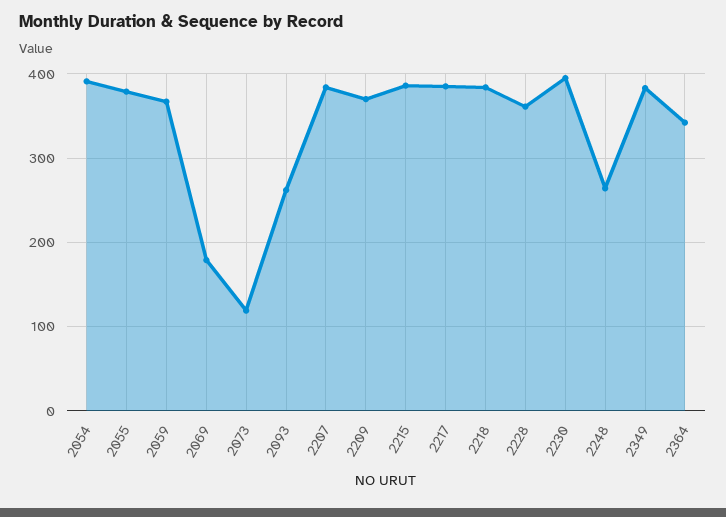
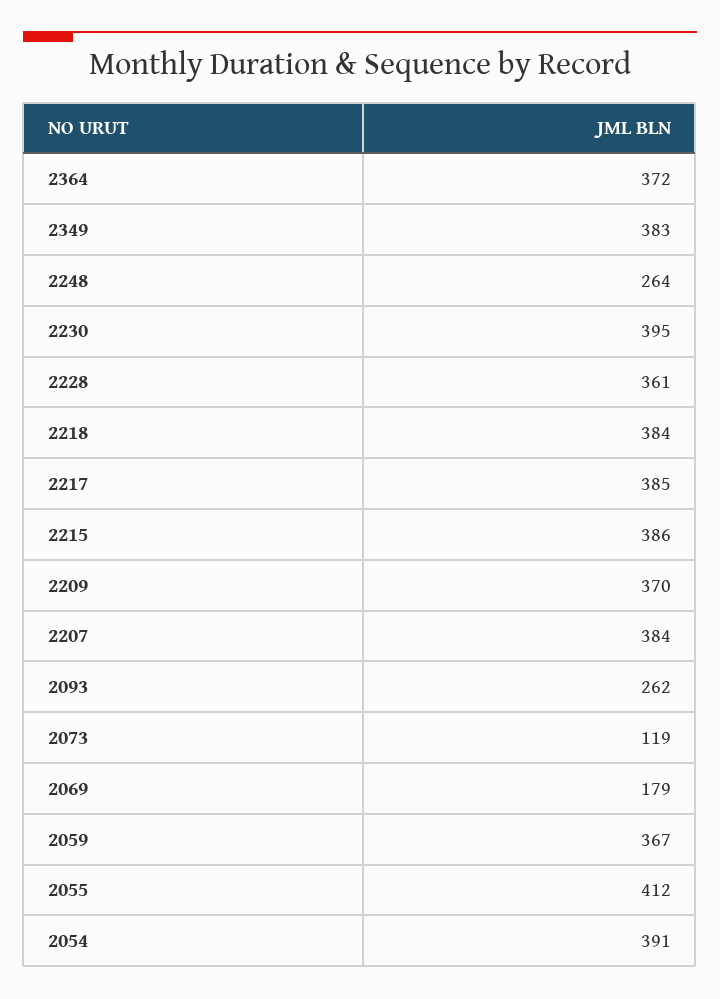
  {
    "2054": 391,
-   "2055": 380,
+   "2055": 412,
    "2059": 367,
    "2069": 179,
    "2073": 119,
    "2093": 262,
    "2207": 384,
    "2209": 370,
    "2215": 386,
    "2217": 385,
    "2218": 384,
    "2228": 361,
    "2230": 395,
    "2248": 264,
    "2349": 383,
-   "2364": 340
+   "2364": 372
  }

